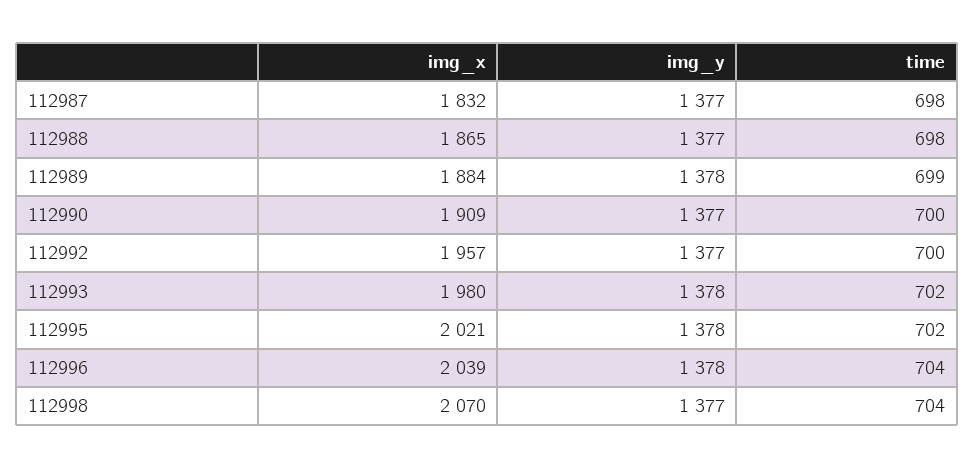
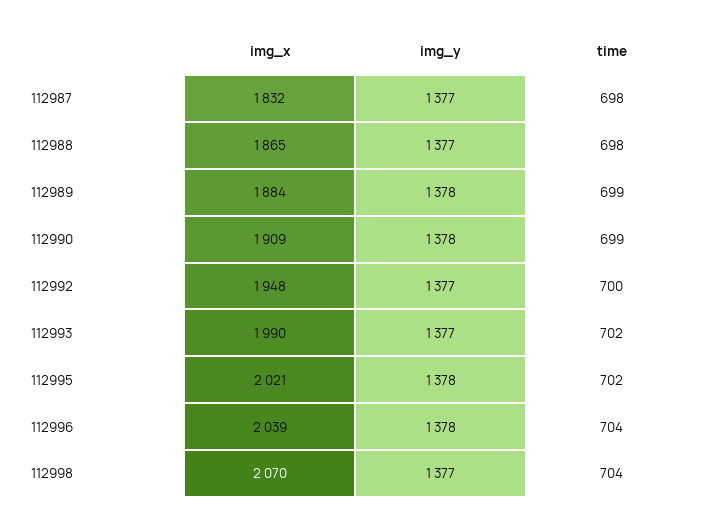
  {
    "img_x": {
      "112987": 1832,
      "112988": 1865,
      "112989": 1884,
      "112990": 1909,
-     "112992": 1957,
+     "112992": 1948,
-     "112993": 1980,
+     "112993": 1990,
      "112995": 2021,
      "112996": 2039,
      "112998": 2070
    },
    "img_y": {
      "112987": 1377,
      "112988": 1377,
      "112989": 1378,
-     "112990": 1377,
+     "112990": 1378,
      "112992": 1377,
-     "112993": 1378,
+     "112993": 1377,
      "112995": 1378,
      "112996": 1378,
      "112998": 1377
    },
    "time": {
      "112987": 698,
      "112988": 698,
      "112989": 699,
-     "112990": 700,
+     "112990": 699,
      "112992": 700,
      "112993": 702,
      "112995": 702,
      "112996": 704,
      "112998": 704
    }
  }

